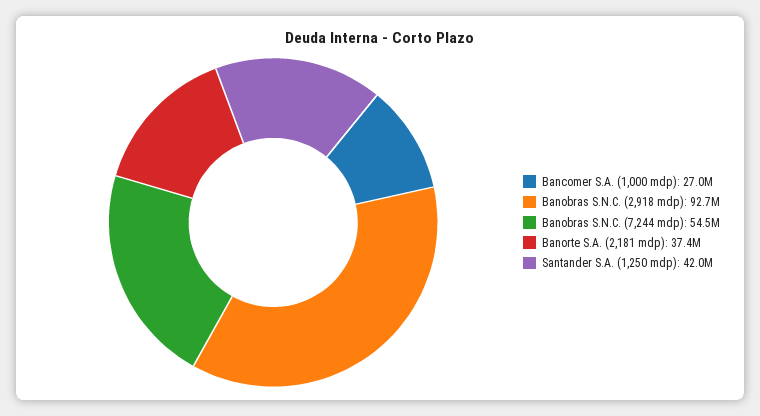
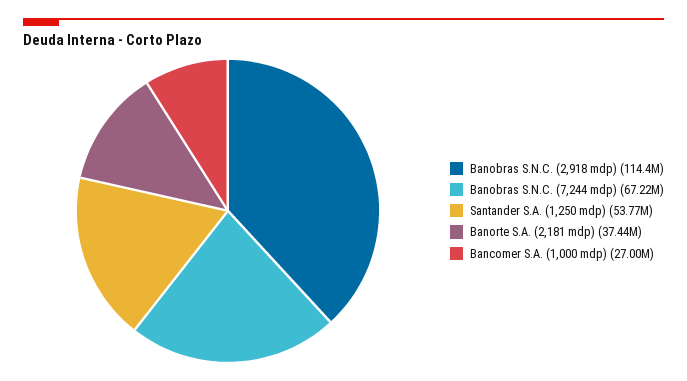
  {
    "Bancomer S.A. (1,000 mdp)": 27000000,
-   "Banobras S.N.C. (2,918 mdp)": 92700000,
+   "Banobras S.N.C. (2,918 mdp)": 114400000,
-   "Banobras S.N.C. (7,244 mdp)": 54500000,
+   "Banobras S.N.C. (7,244 mdp)": 67220000,
    "Banorte S.A. (2,181 mdp)": 37440000,
-   "Santander S.A. (1,250 mdp)": 42000000
+   "Santander S.A. (1,250 mdp)": 53770000
  }

